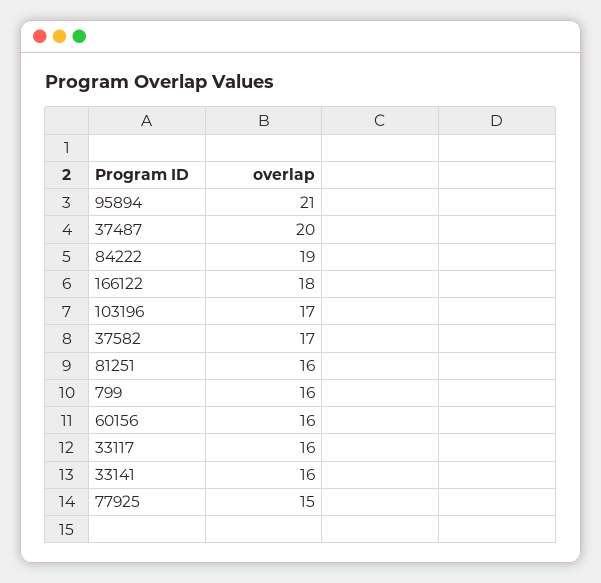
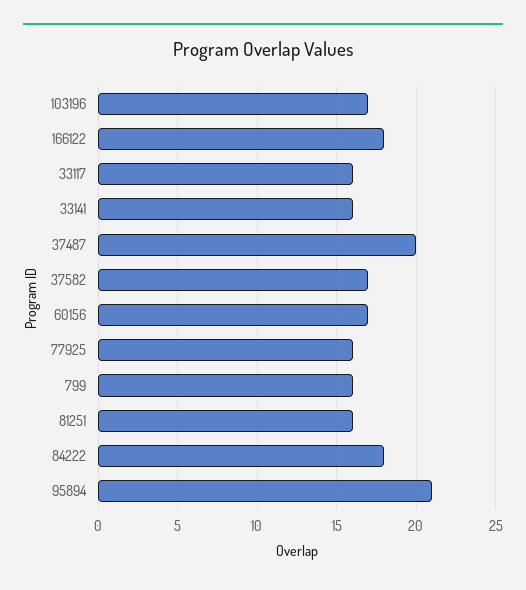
  {
    "95894": 21,
    "37487": 20,
-   "84222": 19,
+   "84222": 18,
    "166122": 18,
    "103196": 17,
    "37582": 17,
    "81251": 16,
    "799": 16,
-   "60156": 16,
+   "60156": 17,
    "33117": 16,
    "33141": 16,
-   "77925": 15
+   "77925": 16
  }

